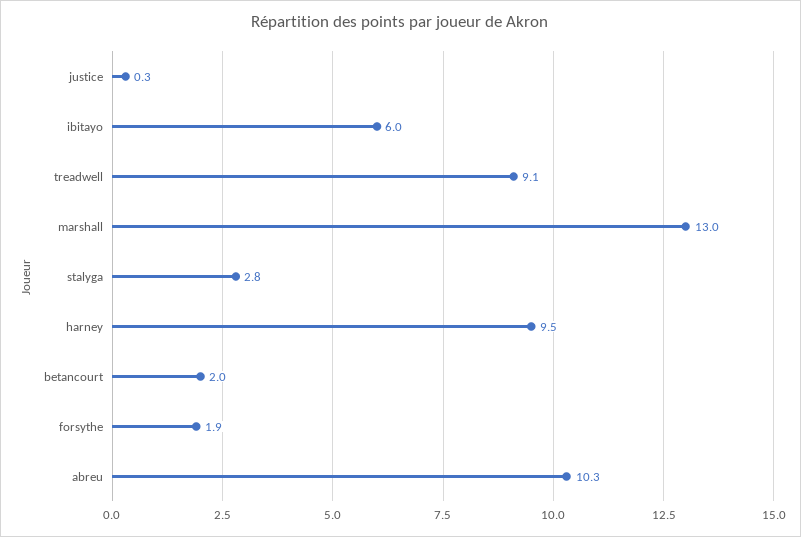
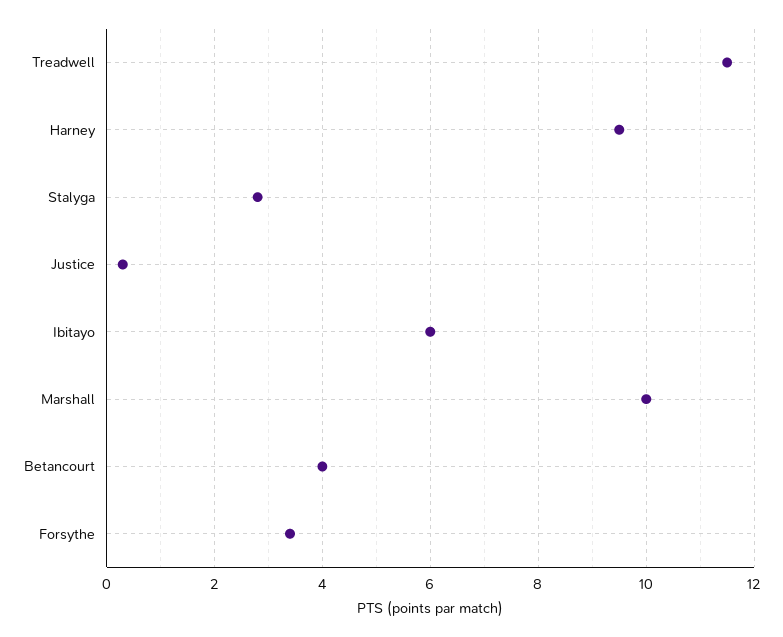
  {
    "justice": 0.3,
    "ibitayo": 6,
-   "treadwell": 9.1,
+   "treadwell": 11.5,
-   "marshall": 13,
+   "marshall": 10,
    "stalyga": 2.8,
    "harney": 9.5,
-   "betancourt": 2,
+   "betancourt": 4,
-   "forsythe": 1.9,
+   "forsythe": 3.5
-   "abreu": 10.3
  }

